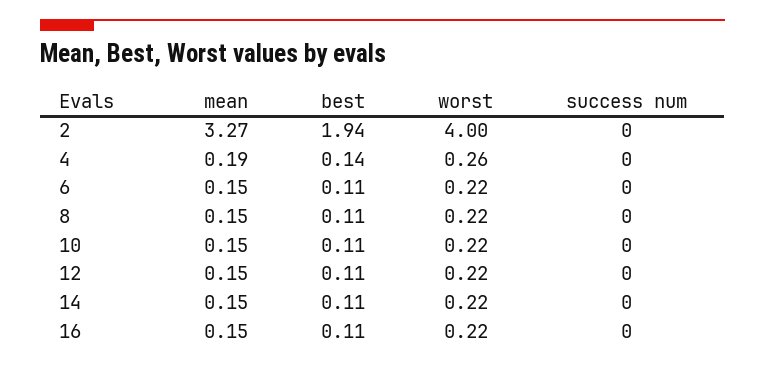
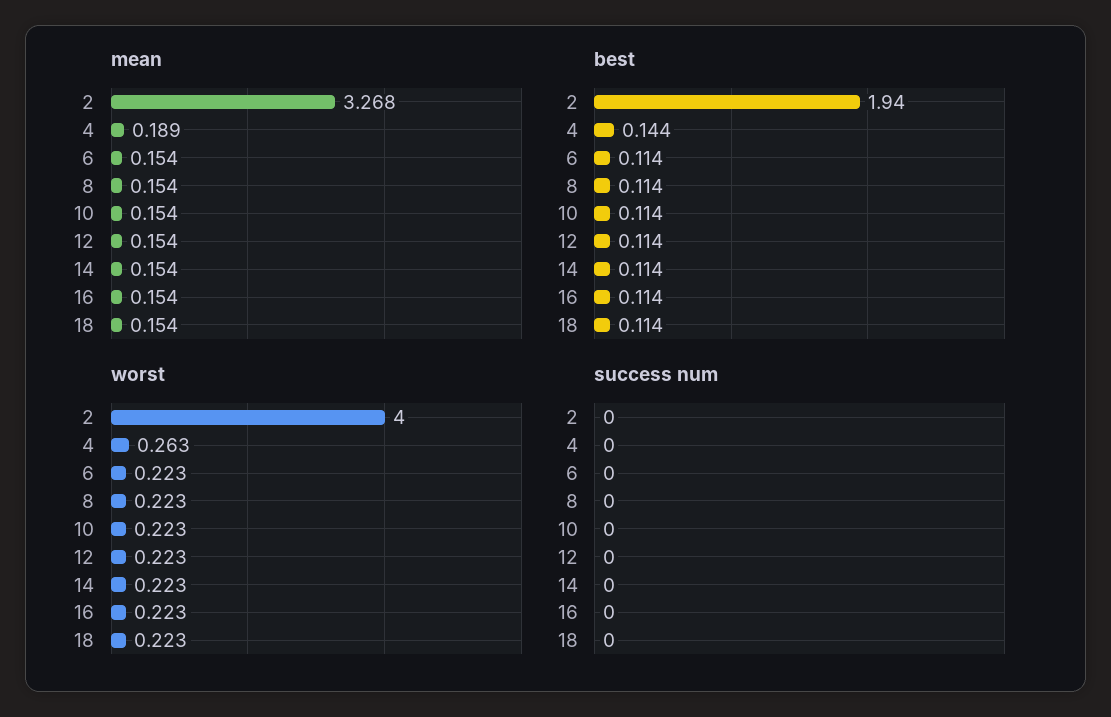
  {
    "mean": {
      "2": 3.268,
      "4": 0.189,
      "6": 0.154,
      "8": 0.154,
      "10": 0.154,
      "12": 0.154,
      "14": 0.154,
-     "16": 0.154
+     "16": 0.154,
+     "18": 0.154
    },
    "best": {
      "2": 1.94,
      "4": 0.144,
      "6": 0.114,
      "8": 0.114,
      "10": 0.114,
      "12": 0.114,
      "14": 0.114,
-     "16": 0.114
+     "16": 0.114,
+     "18": 0.114
    },
    "worst": {
      "2": 4,
      "4": 0.263,
      "6": 0.223,
      "8": 0.223,
      "10": 0.223,
      "12": 0.223,
      "14": 0.223,
-     "16": 0.223
+     "16": 0.223,
+     "18": 0.223
    },
    "success num": {
      "2": 0,
      "4": 0,
      "6": 0,
      "8": 0,
      "10": 0,
      "12": 0,
      "14": 0,
-     "16": 0
+     "16": 0,
+     "18": 0
    }
  }

